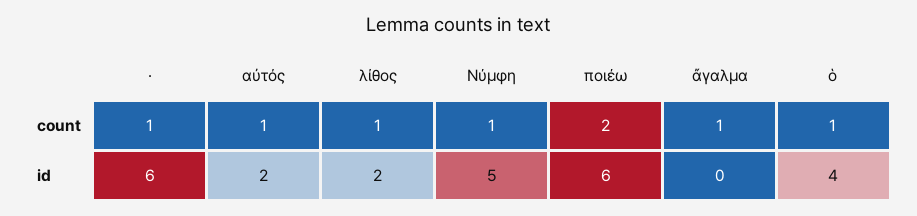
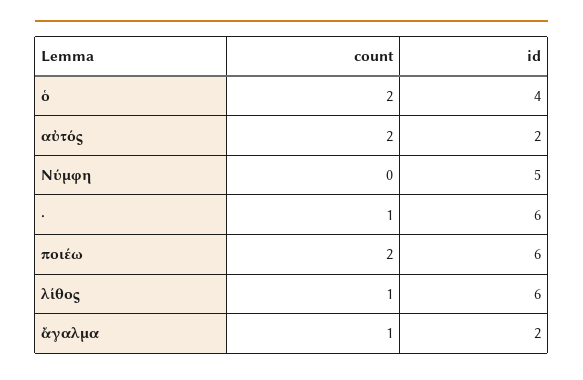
  {
    "·": {
      "count": 1,
      "id": 6
    },
    "αὐτός": {
-     "count": 1,
+     "count": 2,
      "id": 2
    },
    "λίθος": {
      "count": 1,
-     "id": 2
+     "id": 6
    },
    "Νύμφη": {
-     "count": 1,
+     "count": 0,
      "id": 5
    },
    "ποιέω": {
      "count": 2,
      "id": 6
    },
    "ἄγαλμα": {
      "count": 1,
-     "id": 0
+     "id": 2
    },
    "ὁ": {
-     "count": 1,
+     "count": 2,
      "id": 4
    }
  }

